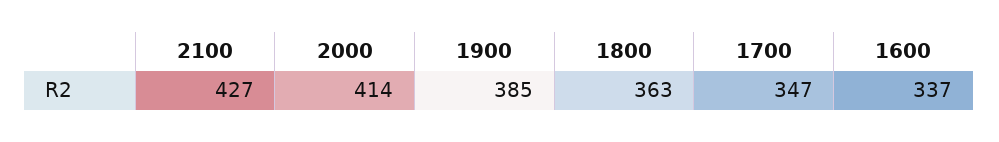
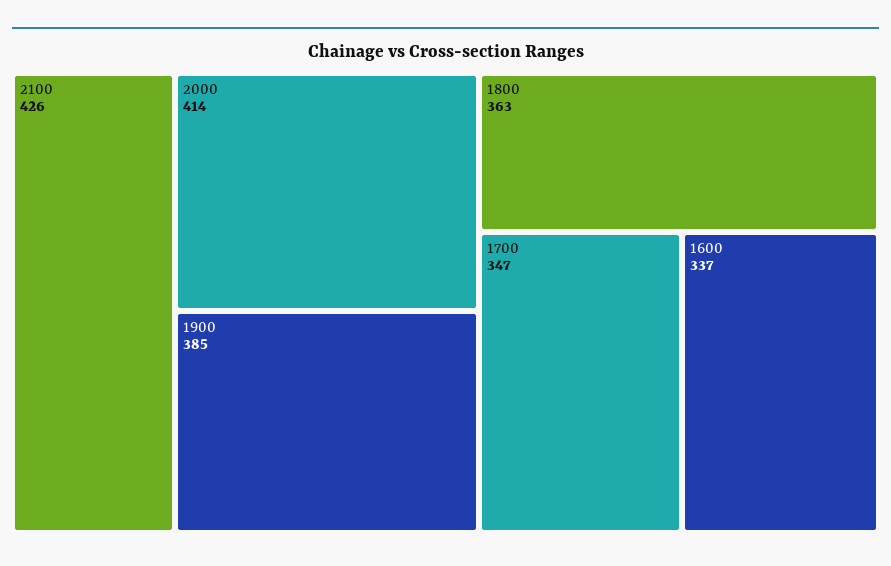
  {
-   "2100": 427,
+   "2100": 426,
    "2000": 414,
    "1900": 385,
    "1800": 363,
    "1700": 347,
    "1600": 337
  }

